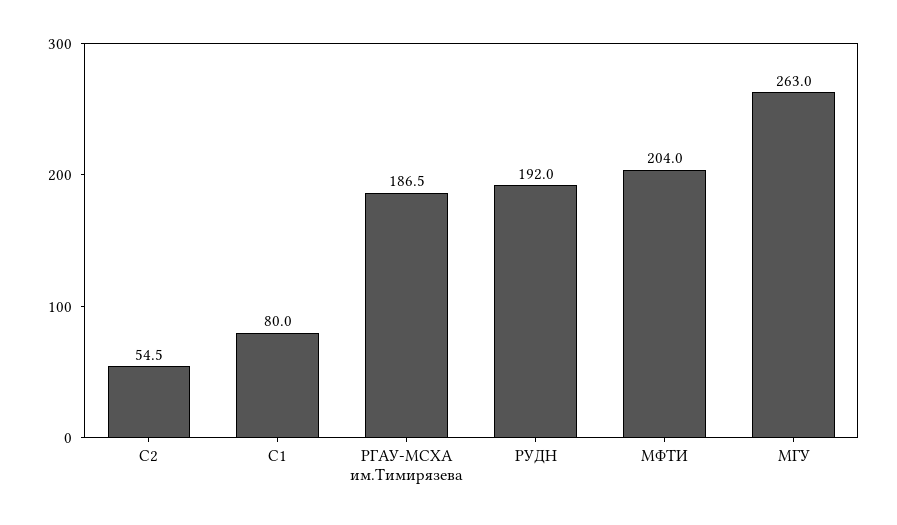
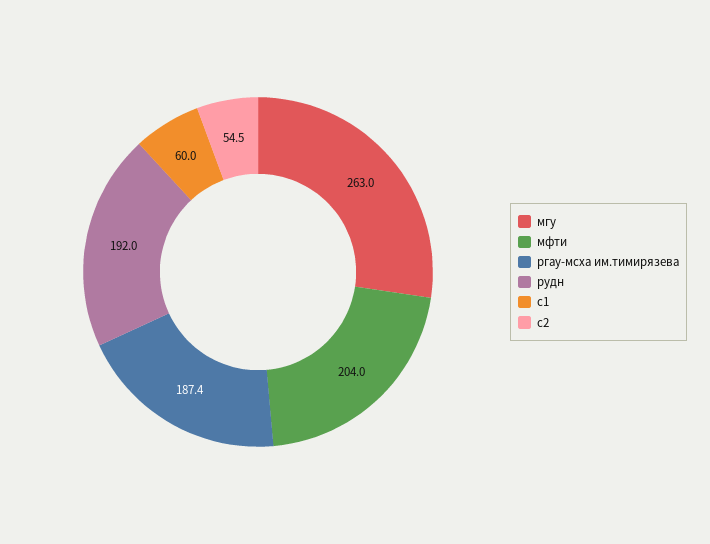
  {
    "С2": 54.5,
-   "С1": 80,
+   "С1": 60,
-   "РГАУ-МСХА им.Тимирязева": 186.5,
+   "РГАУ-МСХА им.Тимирязева": 187.4,
    "РУДН": 192,
    "МФТИ": 204,
    "МГУ": 263
  }

